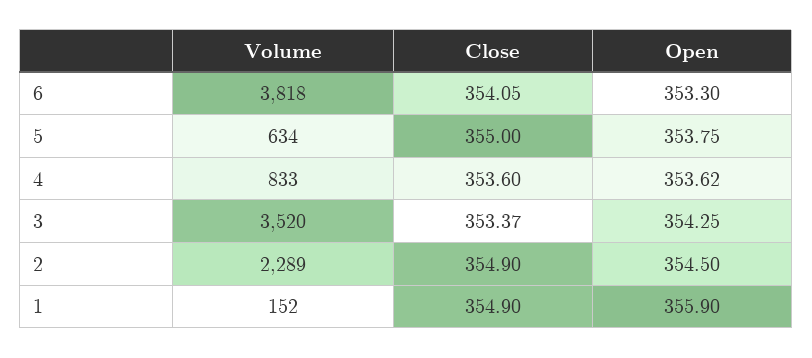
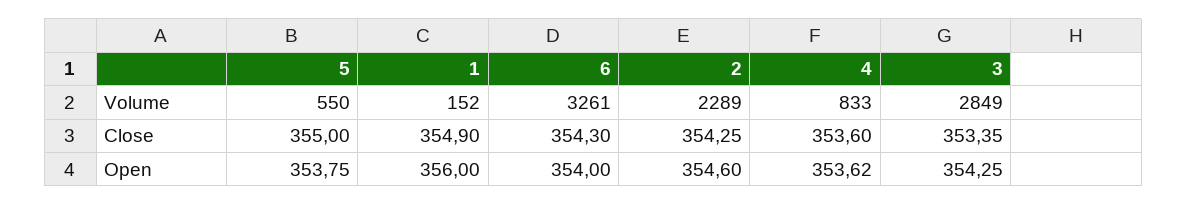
  {
    "Volume": {
-     "6": 3818,
+     "6": 3261,
-     "5": 634,
+     "5": 550,
      "4": 833,
-     "3": 3520,
+     "3": 2849,
      "2": 2289,
      "1": 152
    },
    "Close": {
-     "6": 354.05,
+     "6": 354.3,
      "5": 355,
      "4": 353.6,
-     "3": 353.37,
+     "3": 353.35,
-     "2": 354.9,
+     "2": 354.25,
      "1": 354.9
    },
    "Open": {
-     "6": 353.3,
+     "6": 354,
      "5": 353.75,
      "4": 353.62,
      "3": 354.25,
-     "2": 354.5,
+     "2": 354.6,
-     "1": 355.9
+     "1": 356
    }
  }

